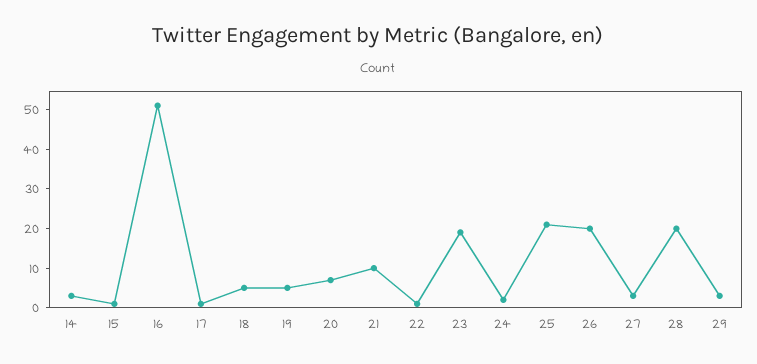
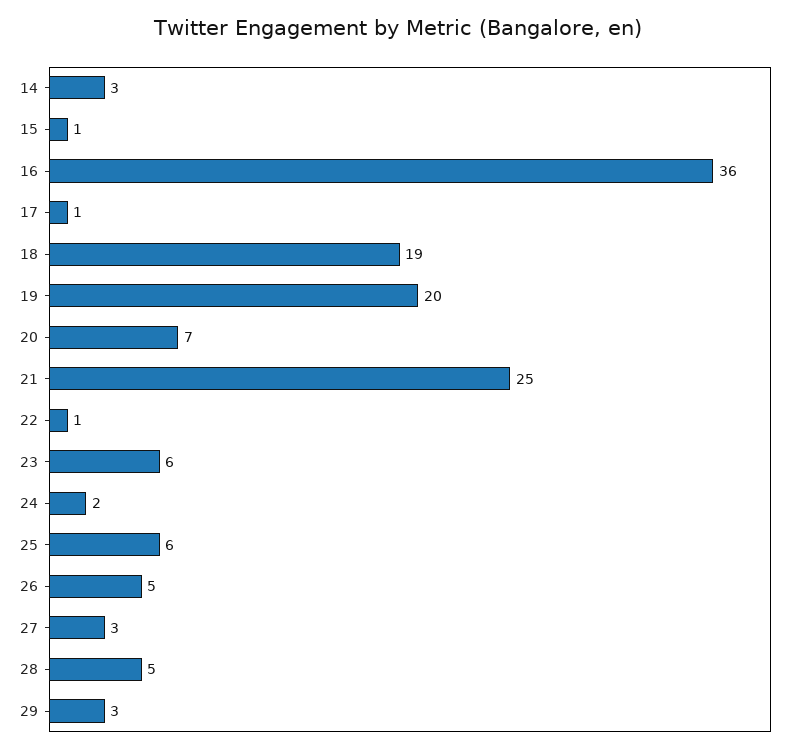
  {
    "14": 3,
    "15": 1,
-   "16": 50,
+   "16": 36,
    "17": 1,
-   "18": 5,
+   "18": 19,
-   "19": 5,
+   "19": 20,
    "20": 7,
-   "21": 10,
+   "21": 25,
    "22": 1,
-   "23": 20,
+   "23": 6,
    "24": 2,
-   "25": 20,
+   "25": 6,
-   "26": 20,
+   "26": 5,
    "27": 3,
-   "28": 20,
+   "28": 5,
    "29": 3
  }

